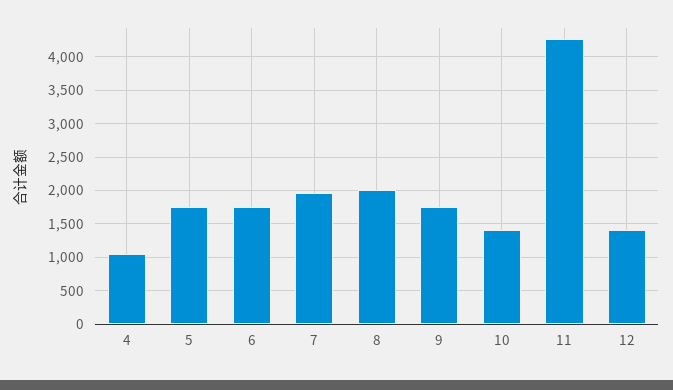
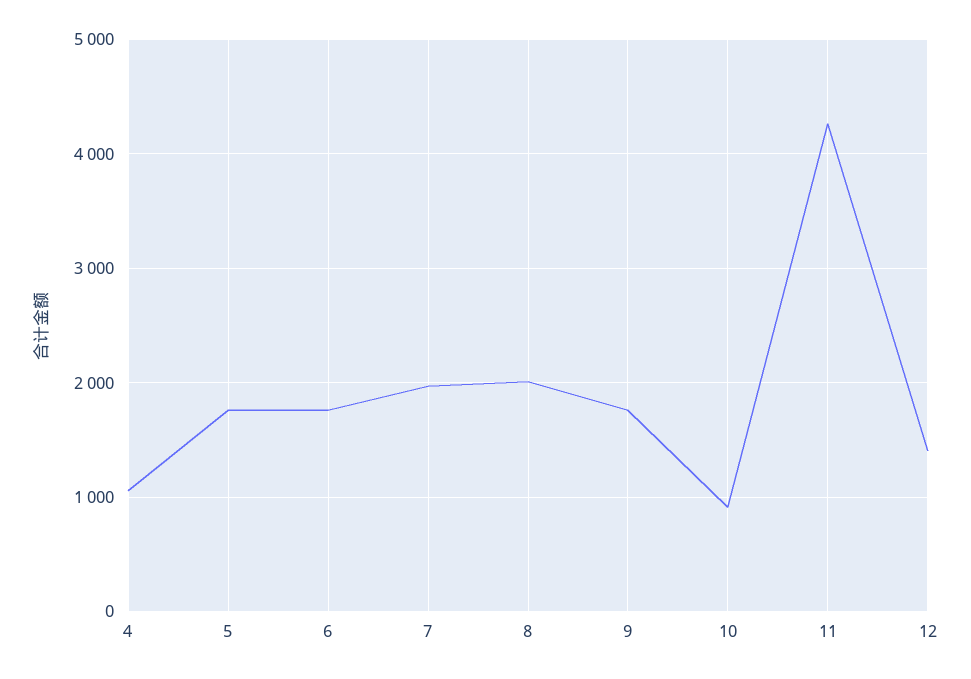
  {
    "4": 1100,
    "5": 1800,
    "6": 1800,
    "7": 2000,
    "8": 2000,
    "9": 1800,
-   "10": 1400,
+   "10": 900,
    "11": 4300,
    "12": 1400
  }

